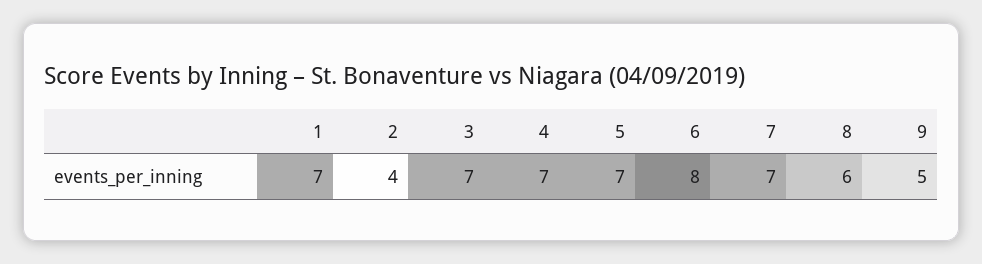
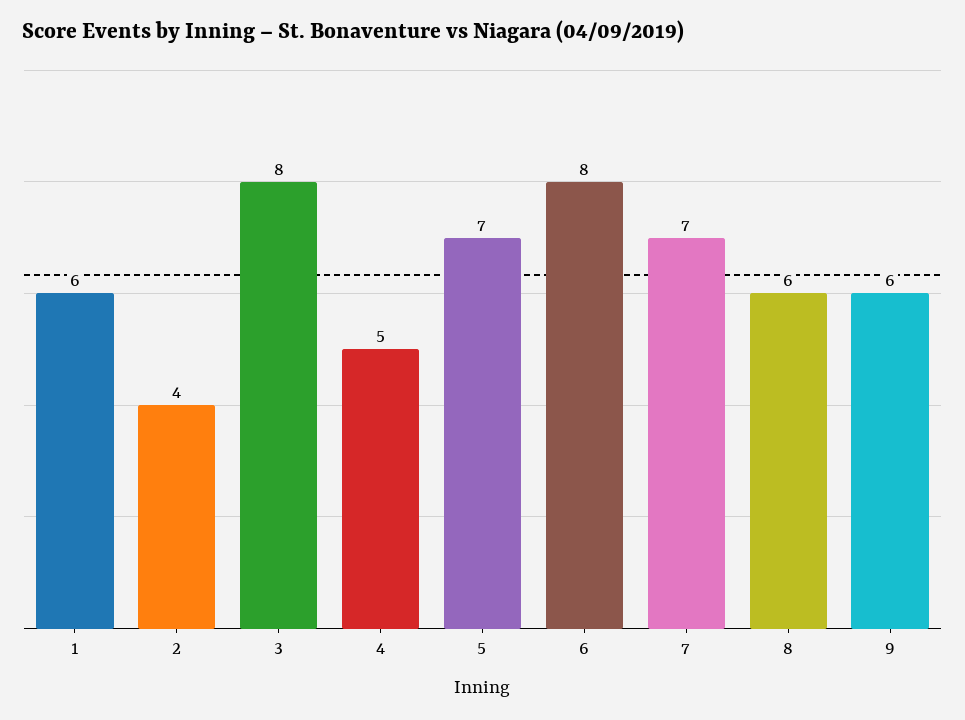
  {
-   "1": 7,
+   "1": 6,
    "2": 4,
-   "3": 7,
+   "3": 8,
-   "4": 7,
+   "4": 5,
    "5": 7,
    "6": 8,
    "7": 7,
    "8": 6,
-   "9": 5
+   "9": 6
  }

